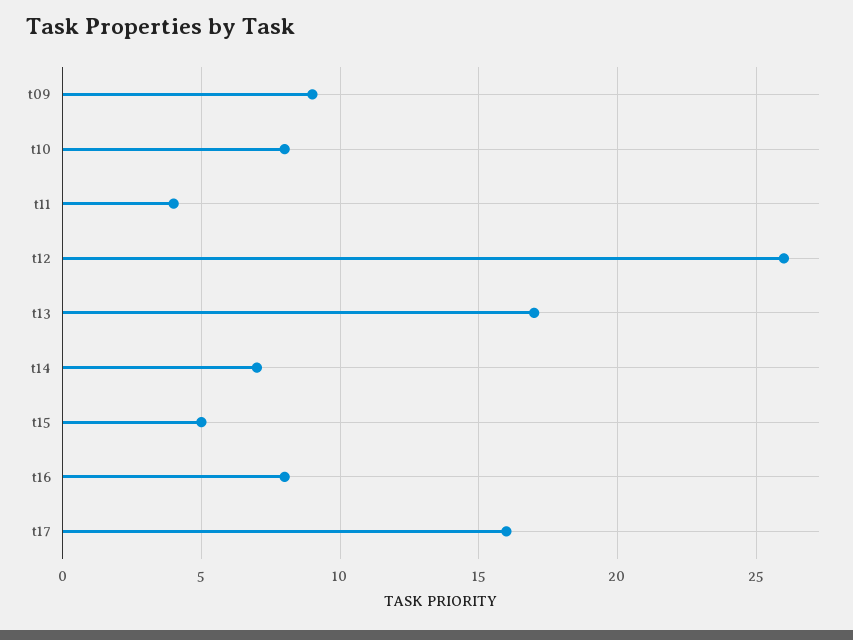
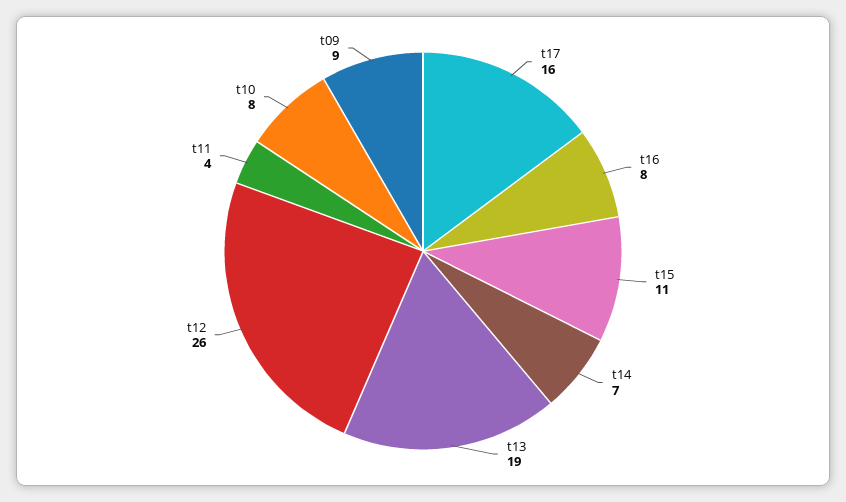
  {
    "t09": 9,
    "t10": 8,
    "t11": 4,
    "t12": 26,
-   "t13": 17,
+   "t13": 19,
    "t14": 7,
-   "t15": 5,
+   "t15": 11,
    "t16": 8,
    "t17": 16
  }

